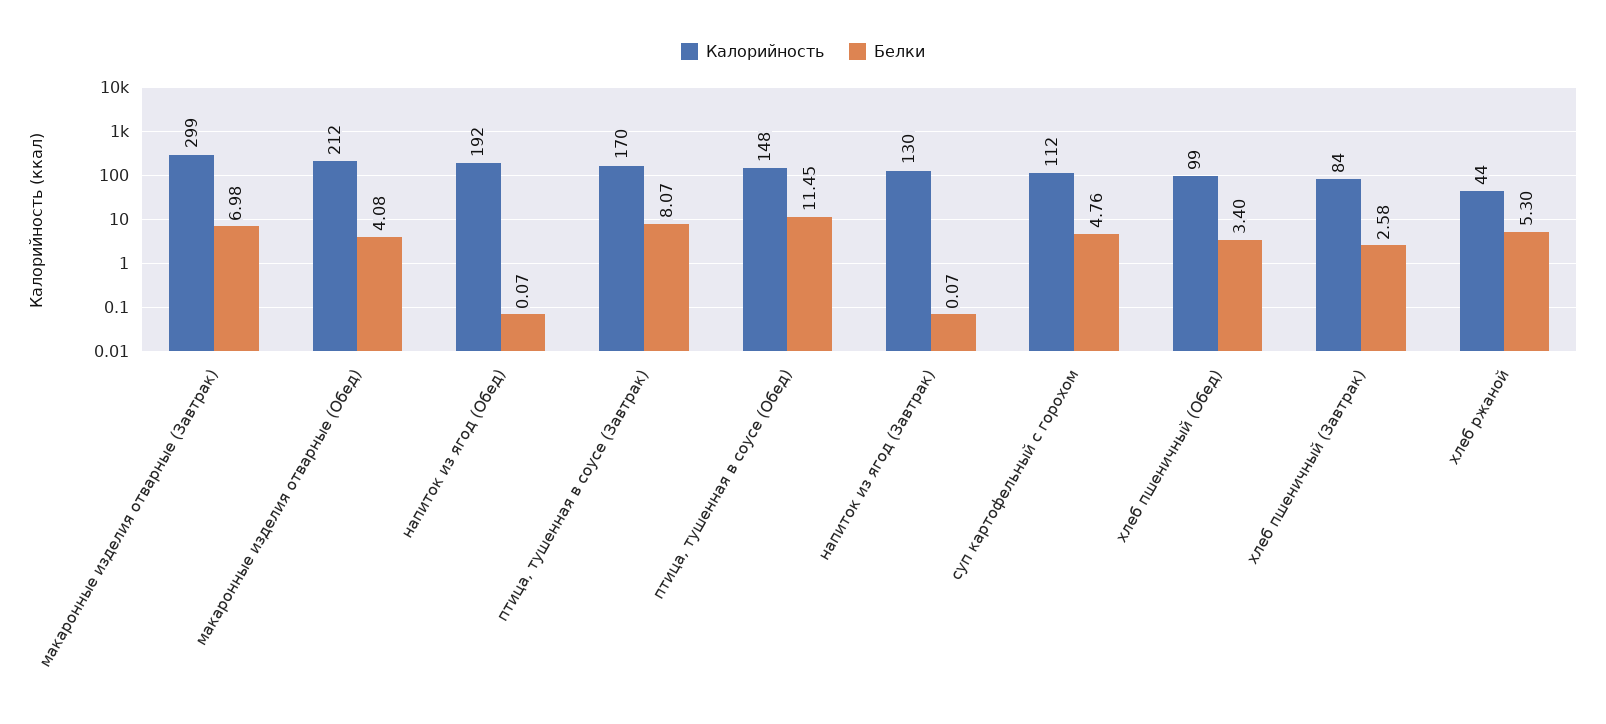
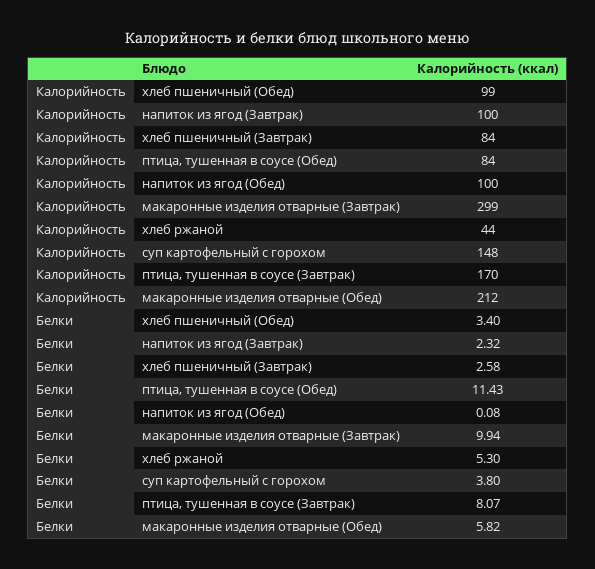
  {
    "Калорийность": {
      "макаронные изделия отварные (Завтрак)": 299,
      "макаронные изделия отварные (Обед)": 212,
-     "напиток из ягод (Обед)": 192,
+     "напиток из ягод (Обед)": 100,
      "птица, тушенная в соусе (Завтрак)": 170,
-     "птица, тушенная в соусе (Обед)": 148,
+     "птица, тушенная в соусе (Обед)": 84,
-     "напиток из ягод (Завтрак)": 130,
+     "напиток из ягод (Завтрак)": 100,
-     "суп картофельный с горохом": 112,
+     "суп картофельный с горохом": 148,
      "хлеб пшеничный (Обед)": 99,
      "хлеб пшеничный (Завтрак)": 84,
      "хлеб ржаной": 44
    },
    "Белки": {
-     "макаронные изделия отварные (Завтрак)": 6.98,
+     "макаронные изделия отварные (Завтрак)": 9.94,
-     "макаронные изделия отварные (Обед)": 4.08,
+     "макаронные изделия отварные (Обед)": 5.82,
-     "напиток из ягод (Обед)": 0.07,
+     "напиток из ягод (Обед)": 0.08,
      "птица, тушенная в соусе (Завтрак)": 8.07,
-     "птица, тушенная в соусе (Обед)": 11.45,
+     "птица, тушенная в соусе (Обед)": 11.43,
-     "напиток из ягод (Завтрак)": 0.07,
+     "напиток из ягод (Завтрак)": 2.32,
-     "суп картофельный с горохом": 4.76,
+     "суп картофельный с горохом": 3.8,
      "хлеб пшеничный (Обед)": 3.4,
      "хлеб пшеничный (Завтрак)": 2.58,
      "хлеб ржаной": 5.3
    }
  }

